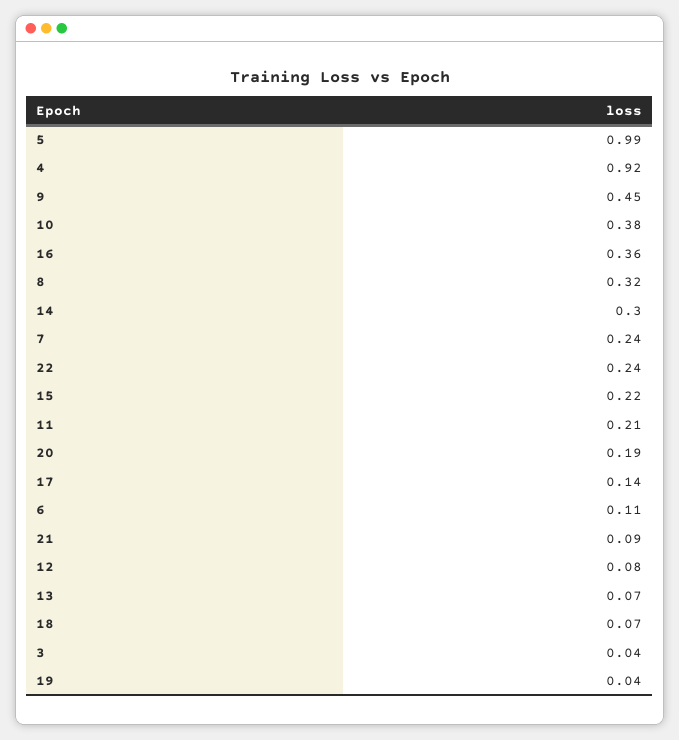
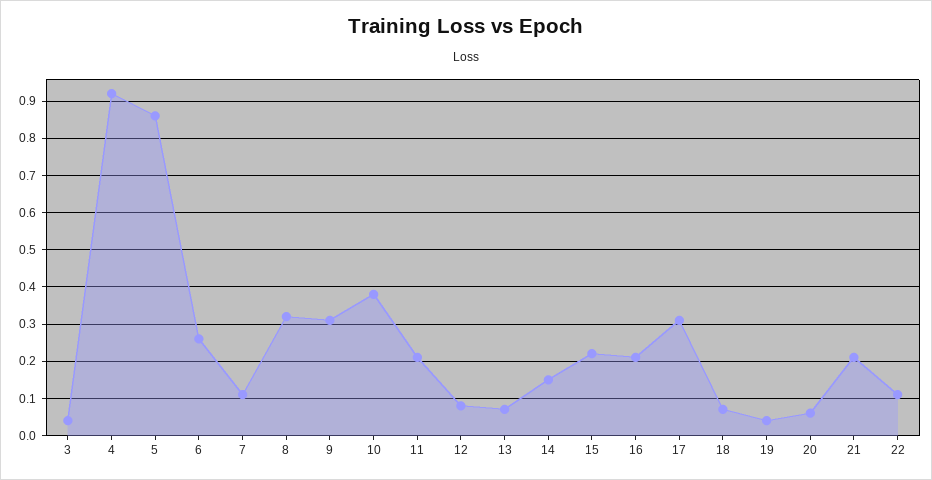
  {
-   "5": 0.99,
+   "5": 0.85,
    "4": 0.92,
-   "9": 0.45,
+   "9": 0.3,
    "10": 0.38,
-   "16": 0.36,
+   "16": 0.2,
    "8": 0.32,
-   "14": 0.3,
+   "14": 0.15,
-   "7": 0.24,
+   "7": 0.1,
-   "22": 0.24,
+   "22": 0.1,
    "15": 0.22,
    "11": 0.21,
-   "20": 0.19,
+   "20": 0.05,
-   "17": 0.14,
+   "17": 0.3,
-   "6": 0.11,
+   "6": 0.25,
-   "21": 0.09,
+   "21": 0.2,
    "12": 0.08,
    "13": 0.07,
    "18": 0.07,
    "3": 0.04,
    "19": 0.04
  }

